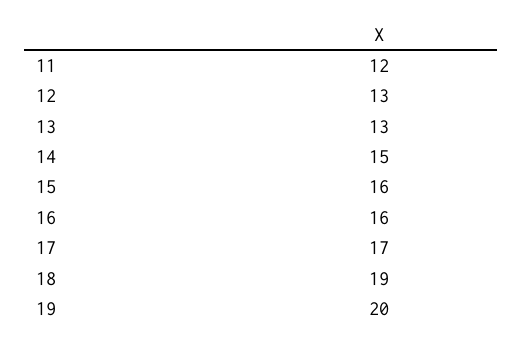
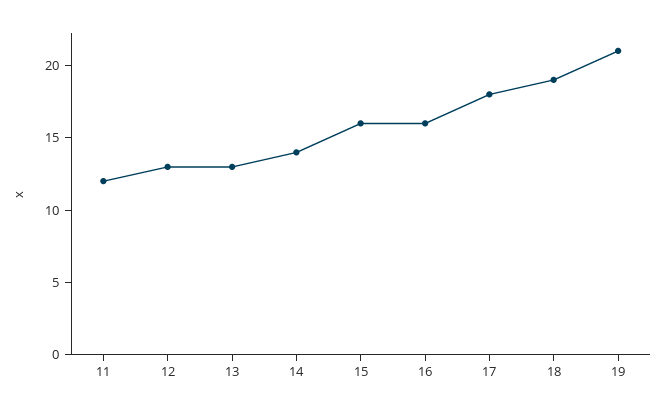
  {
    "11": 12,
    "12": 13,
    "13": 13,
-   "14": 15,
+   "14": 14,
    "15": 16,
    "16": 16,
-   "17": 17,
+   "17": 18,
    "18": 19,
-   "19": 20
+   "19": 21
  }

